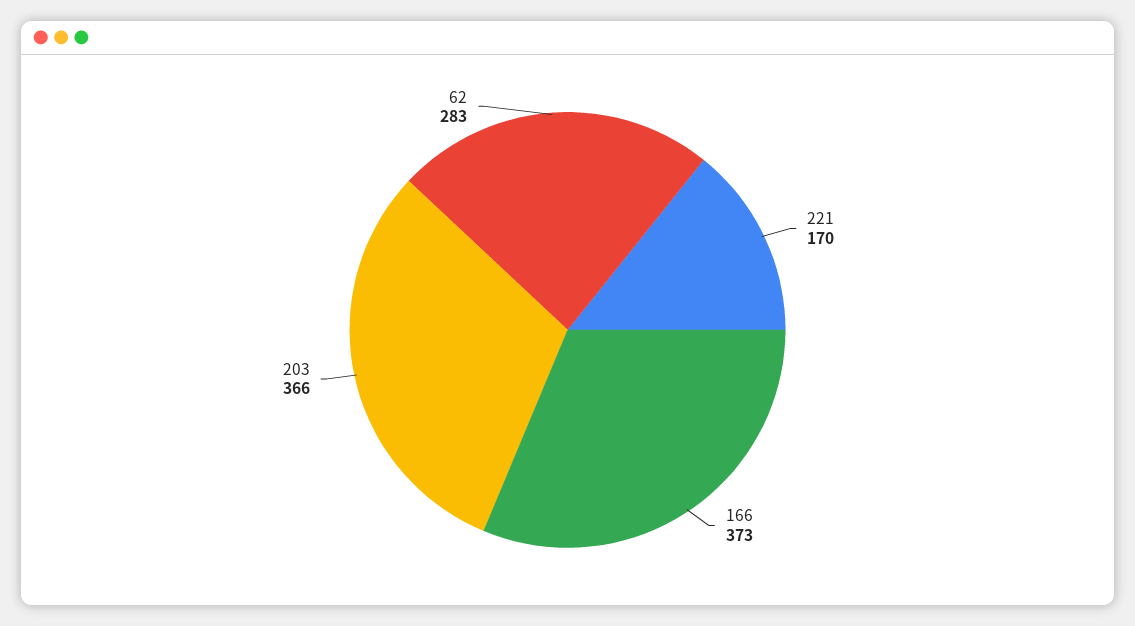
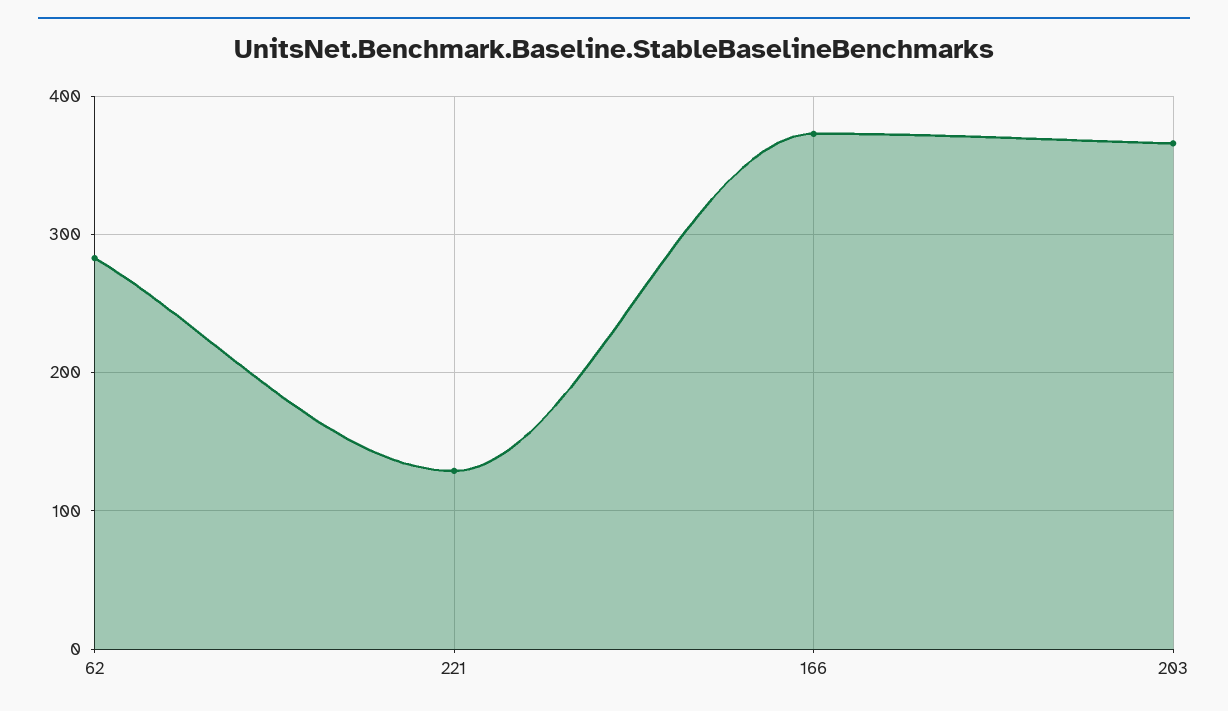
  {
-   "221": 170,
+   "221": 130,
    "166": 373,
    "203": 366,
    "62": 283
  }

